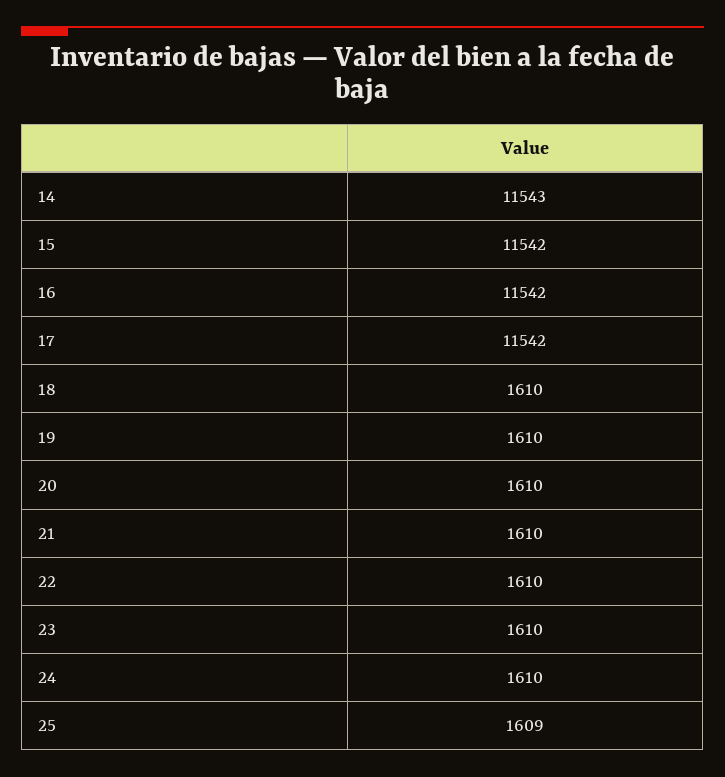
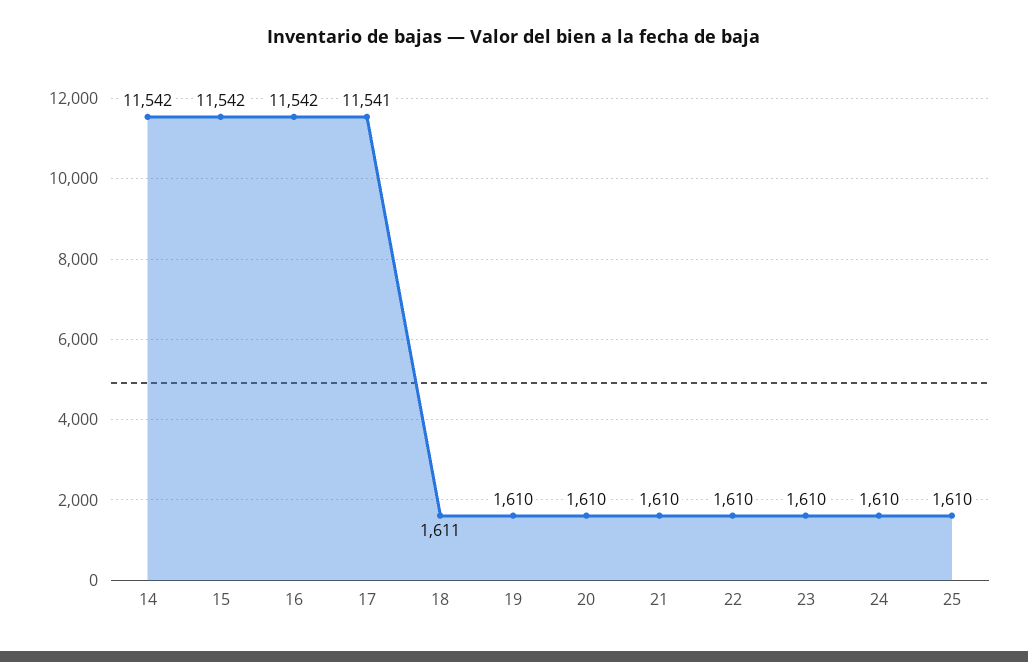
  {
-   "14": 11543,
+   "14": 11542,
    "15": 11542,
    "16": 11542,
-   "17": 11542,
+   "17": 11541,
-   "18": 1610,
+   "18": 1611,
    "19": 1610,
    "20": 1610,
    "21": 1610,
    "22": 1610,
    "23": 1610,
    "24": 1610,
-   "25": 1609
+   "25": 1610
  }

